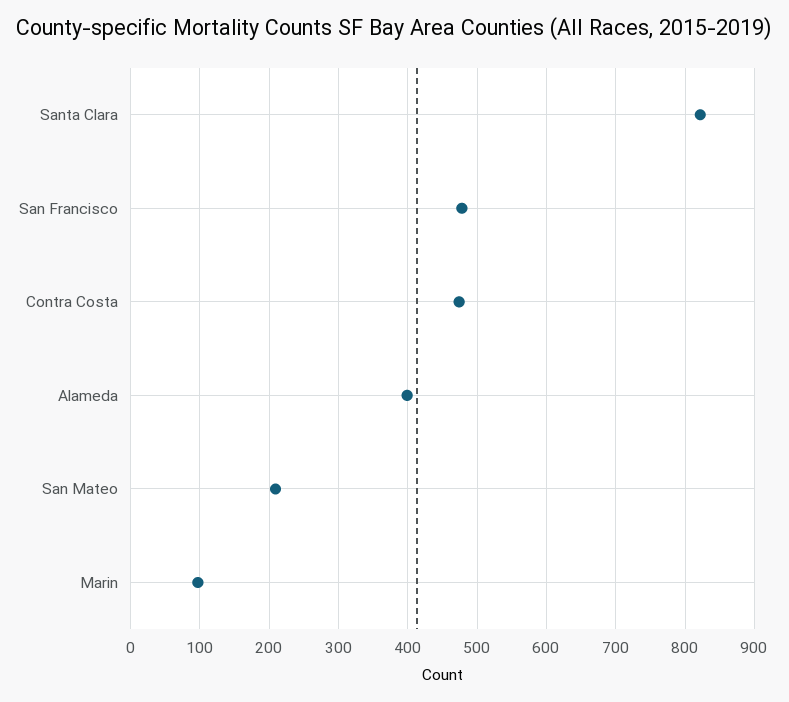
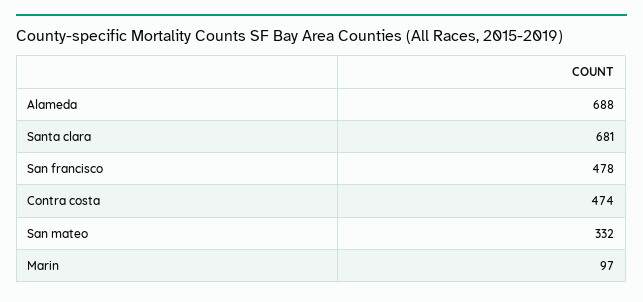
  {
-   "Santa Clara": 820,
+   "Santa Clara": 681,
    "San Francisco": 478,
    "Contra Costa": 474,
-   "Alameda": 400,
+   "Alameda": 688,
-   "San Mateo": 210,
+   "San Mateo": 332,
    "Marin": 97
  }

